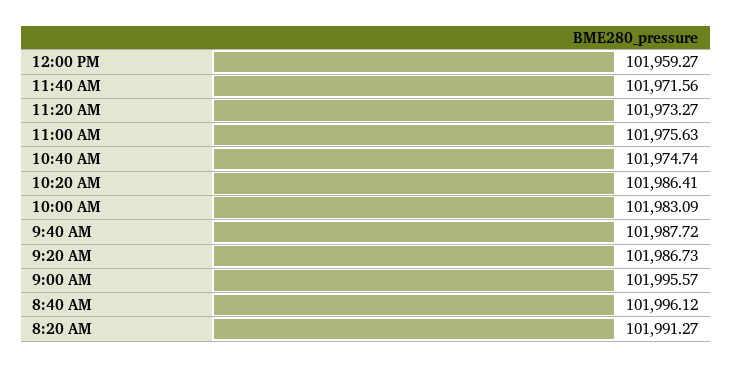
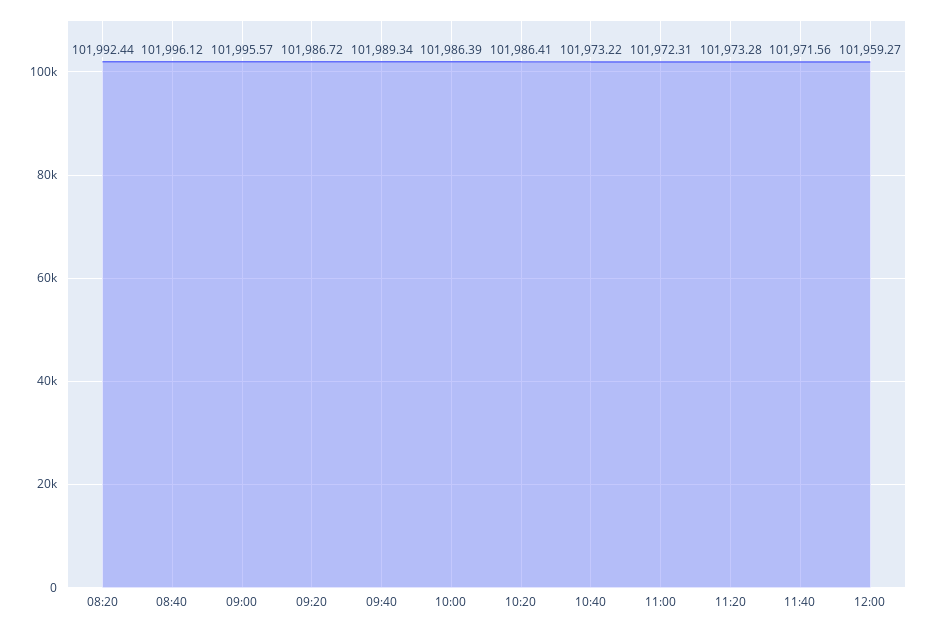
  {
    "12:00 PM": 101959.27,
    "11:40 AM": 101971.56,
-   "11:20 AM": 101973.27,
+   "11:20 AM": 101973.28,
-   "11:00 AM": 101975.63,
+   "11:00 AM": 101972.31,
-   "10:40 AM": 101974.74,
+   "10:40 AM": 101973.22,
    "10:20 AM": 101986.41,
-   "10:00 AM": 101983.09,
+   "10:00 AM": 101986.39,
-   "9:40 AM": 101987.72,
+   "9:40 AM": 101989.34,
-   "9:20 AM": 101986.73,
+   "9:20 AM": 101986.72,
    "9:00 AM": 101995.57,
    "8:40 AM": 101996.12,
-   "8:20 AM": 101991.27
+   "8:20 AM": 101992.44
  }

